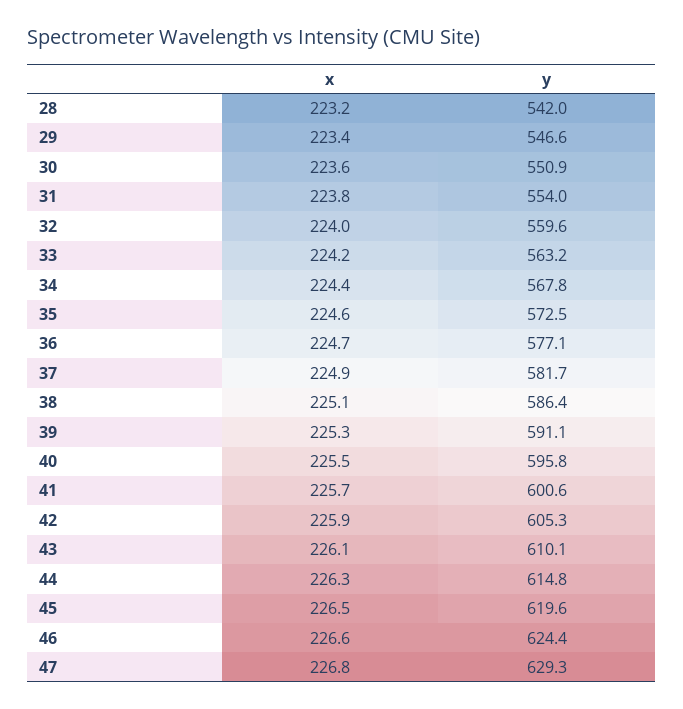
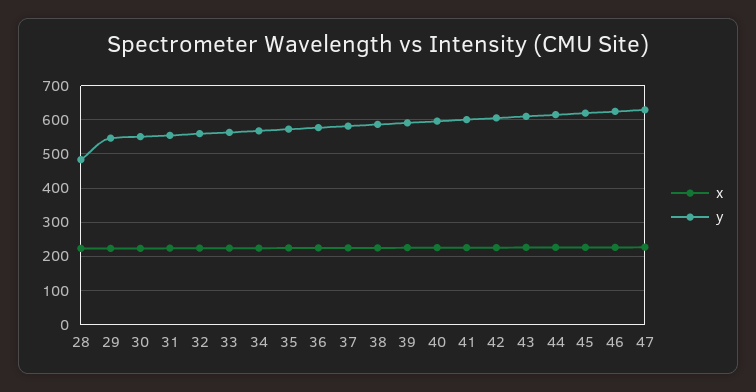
  {
    "x": {
      "28": 223.2,
      "29": 223.4,
      "30": 223.6,
      "31": 223.8,
      "32": 224,
      "33": 224.2,
      "34": 224.4,
      "35": 224.6,
      "36": 224.7,
      "37": 224.9,
      "38": 225.1,
      "39": 225.3,
      "40": 225.5,
      "41": 225.7,
      "42": 225.9,
      "43": 226.1,
      "44": 226.3,
      "45": 226.5,
      "46": 226.6,
      "47": 226.8
    },
    "y": {
-     "28": 542,
+     "28": 480,
      "29": 546.6,
      "30": 550.9,
      "31": 554,
      "32": 559.6,
      "33": 563.2,
      "34": 567.8,
      "35": 572.5,
      "36": 577.1,
      "37": 581.7,
      "38": 586.4,
      "39": 591.1,
      "40": 595.8,
      "41": 600.6,
      "42": 605.3,
      "43": 610.1,
      "44": 614.8,
      "45": 619.6,
      "46": 624.4,
      "47": 629.3
    }
  }

